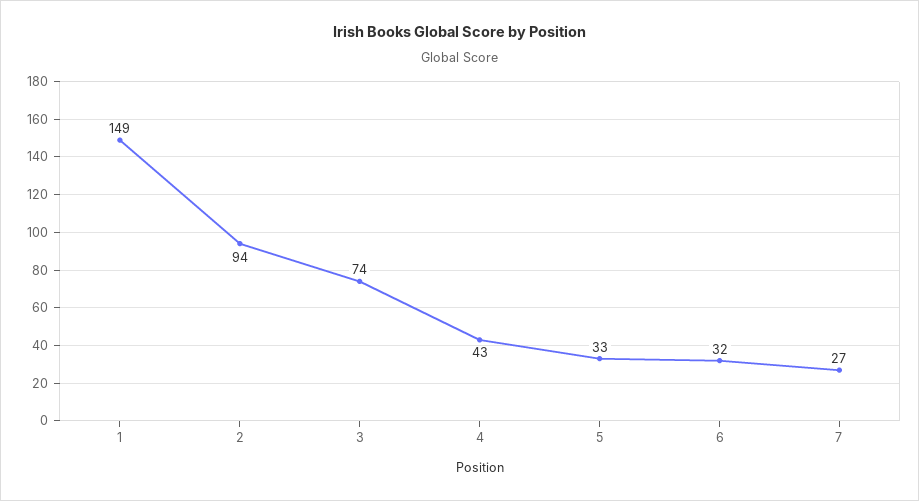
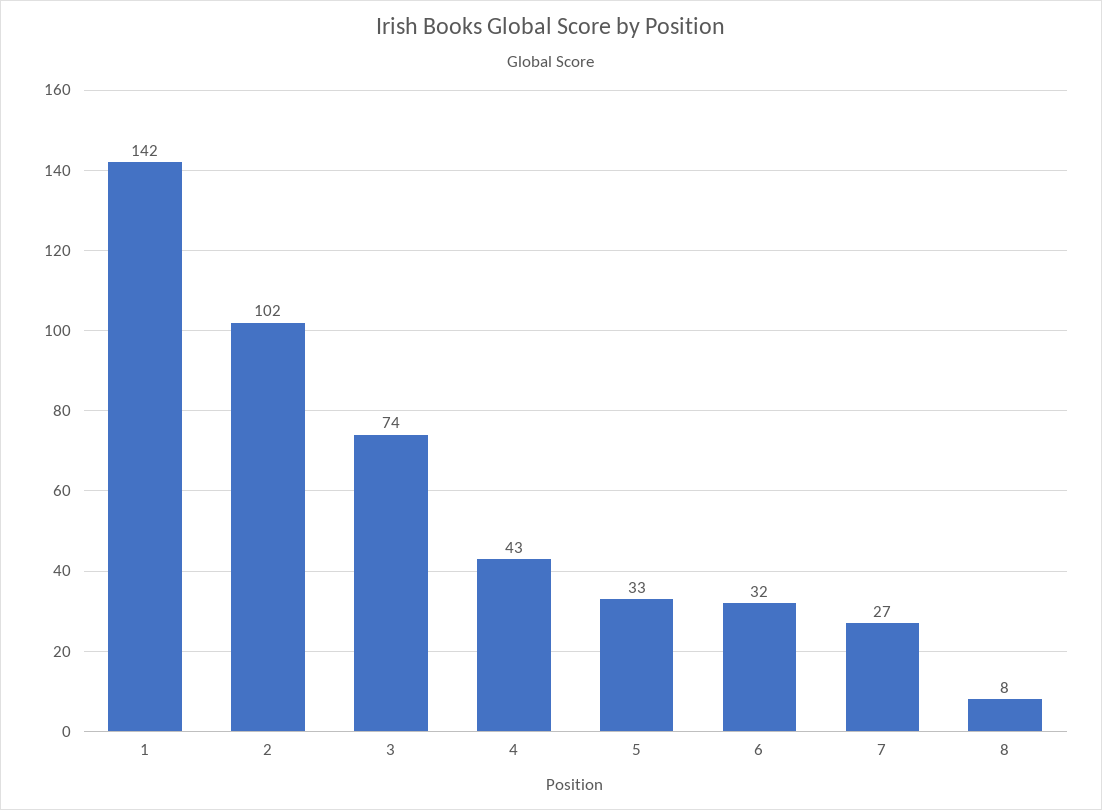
  {
-   "1": 149,
+   "1": 142,
-   "2": 94,
+   "2": 102,
    "3": 74,
    "4": 43,
    "5": 33,
    "6": 32,
-   "7": 27
+   "7": 27,
+   "8": 8
  }

